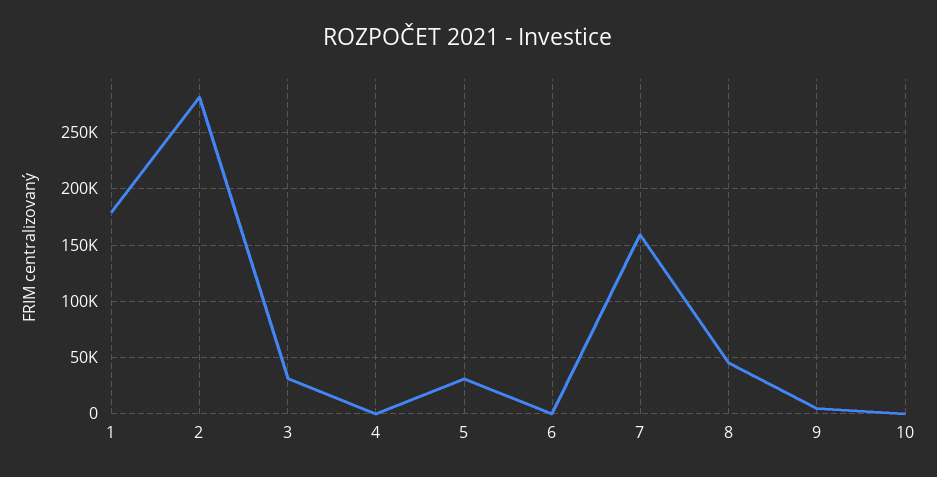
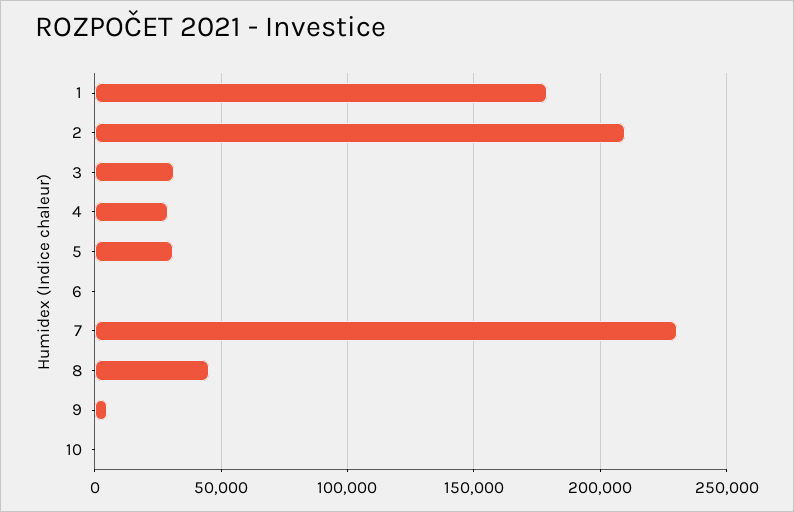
  {
    "1": 180000,
-   "2": 280000,
+   "2": 210000,
    "3": 30000,
-   "4": 0,
+   "4": 30000,
    "5": 30000,
    "6": 0,
-   "7": 160000,
+   "7": 230000,
    "8": 45000,
    "9": 5000,
    "10": 0
  }

